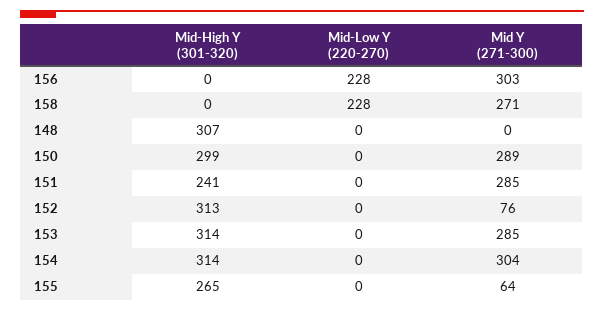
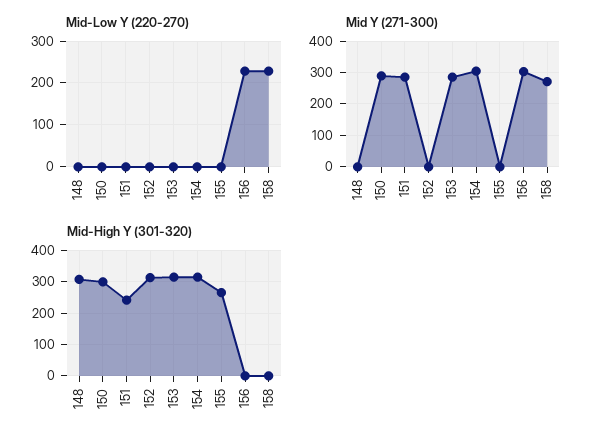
  {
    "Mid-High Y (301-320)": {
      "156": 0,
      "158": 0,
      "148": 307,
      "150": 299,
      "151": 241,
      "152": 313,
      "153": 314,
      "154": 314,
      "155": 265
    },
    "Mid-Low Y (220-270)": {
      "156": 228,
      "158": 228,
      "148": 0,
      "150": 0,
      "151": 0,
      "152": 0,
      "153": 0,
      "154": 0,
      "155": 0
    },
    "Mid Y (271-300)": {
      "156": 303,
      "158": 271,
      "148": 0,
      "150": 289,
      "151": 285,
-     "152": 76,
+     "152": 0,
      "153": 285,
      "154": 304,
-     "155": 64
+     "155": 0
    }
  }

